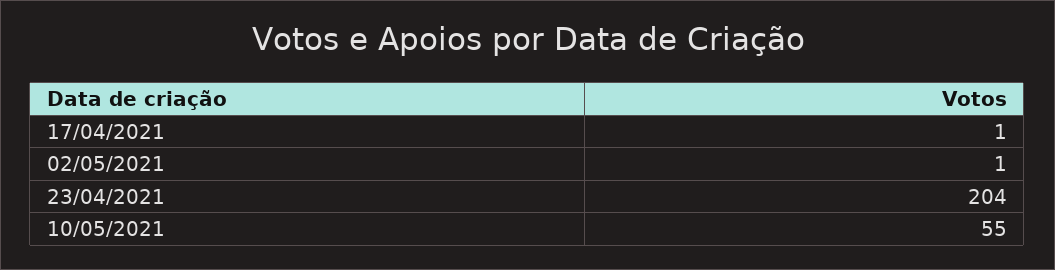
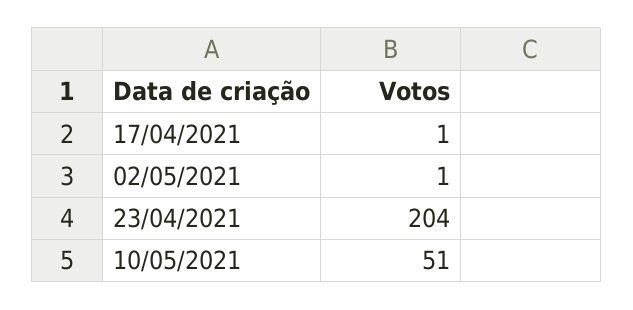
  {
    "17/04/2021": 1,
    "02/05/2021": 1,
    "23/04/2021": 204,
-   "10/05/2021": 55
+   "10/05/2021": 51
  }

